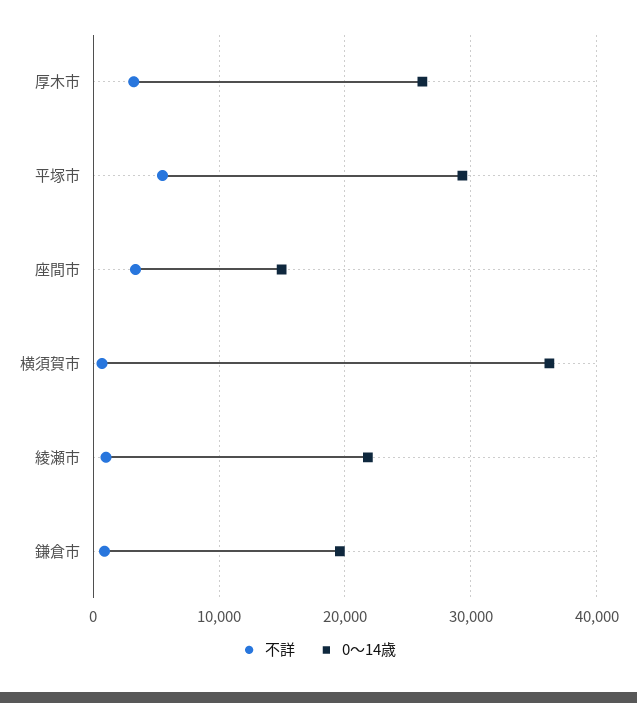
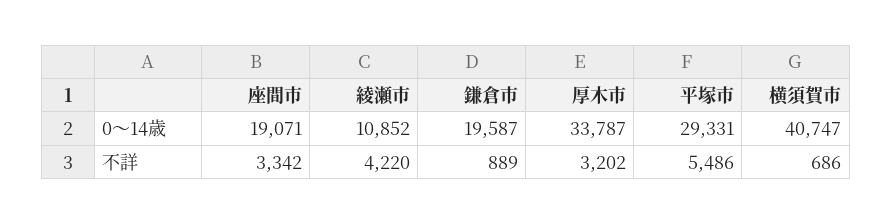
  {
    "不詳": {
      "厚木市": 3202,
      "平塚市": 5486,
      "座間市": 3342,
      "横須賀市": 686,
-     "綾瀬市": 1000,
+     "綾瀬市": 4220,
      "鎌倉市": 889
    },
    "0～14歳": {
-     "厚木市": 26000,
+     "厚木市": 33787,
      "平塚市": 29331,
-     "座間市": 15000,
+     "座間市": 19071,
-     "横須賀市": 36000,
+     "横須賀市": 40747,
-     "綾瀬市": 22000,
+     "綾瀬市": 10852,
      "鎌倉市": 19587
    }
  }

